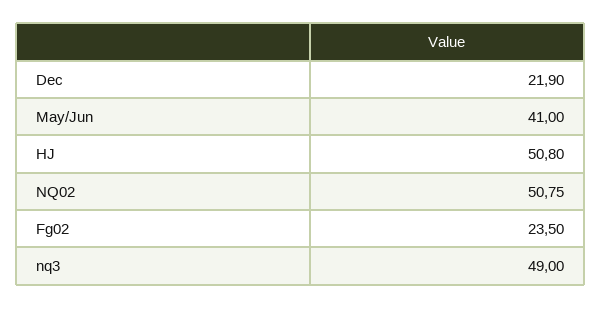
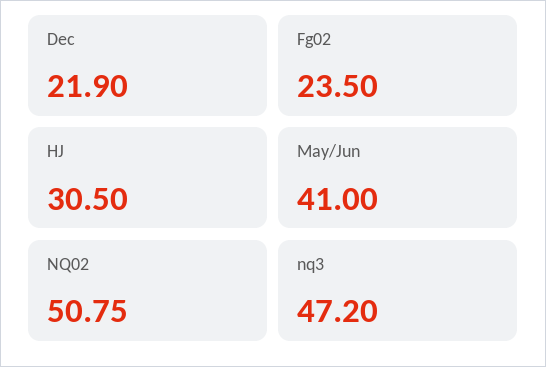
  {
    "Dec": 21.9,
    "May/Jun": 41,
-   "HJ": 50.8,
+   "HJ": 30.5,
    "NQ02": 50.75,
    "Fg02": 23.5,
-   "nq3": 49
+   "nq3": 47.2
  }

